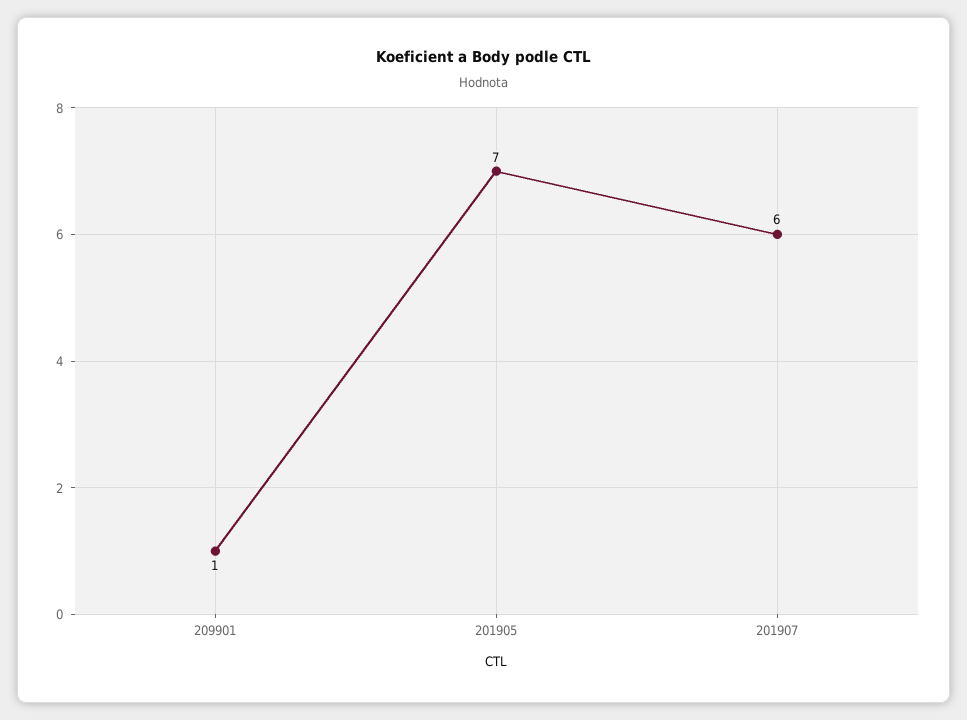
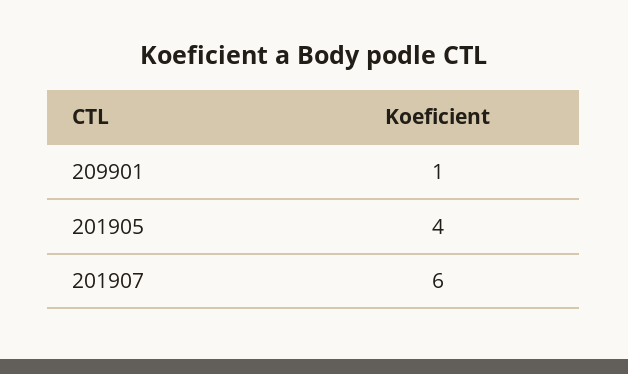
  {
    "209901": 1,
-   "201905": 7,
+   "201905": 4,
    "201907": 6
  }

